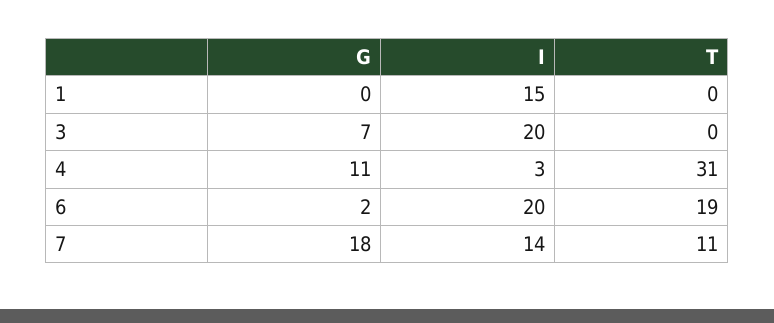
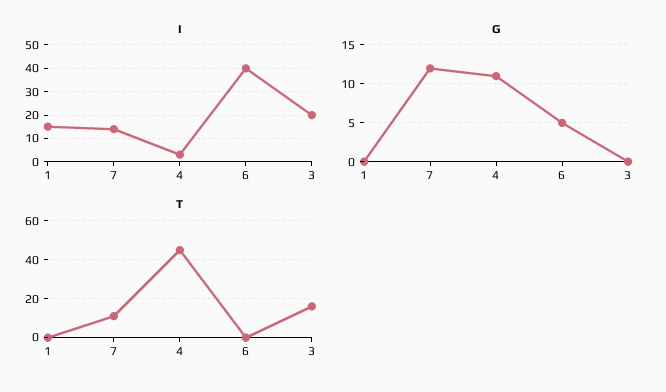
  {
    "G": {
      "1": 0,
-     "3": 7,
+     "3": 0,
      "4": 11,
-     "6": 2,
+     "6": 5,
-     "7": 18
+     "7": 12
    },
    "I": {
      "1": 15,
      "3": 20,
      "4": 3,
-     "6": 20,
+     "6": 40,
      "7": 14
    },
    "T": {
      "1": 0,
-     "3": 0,
+     "3": 15,
-     "4": 31,
+     "4": 45,
-     "6": 19,
+     "6": 0,
      "7": 11
    }
  }

